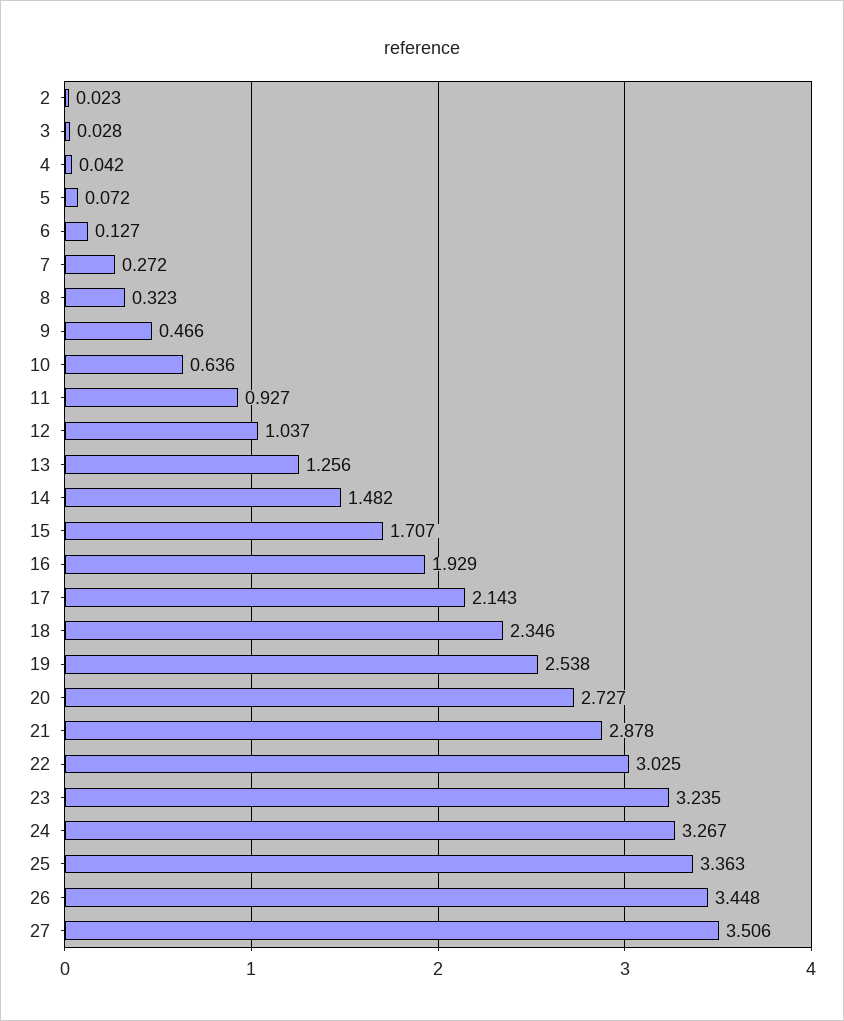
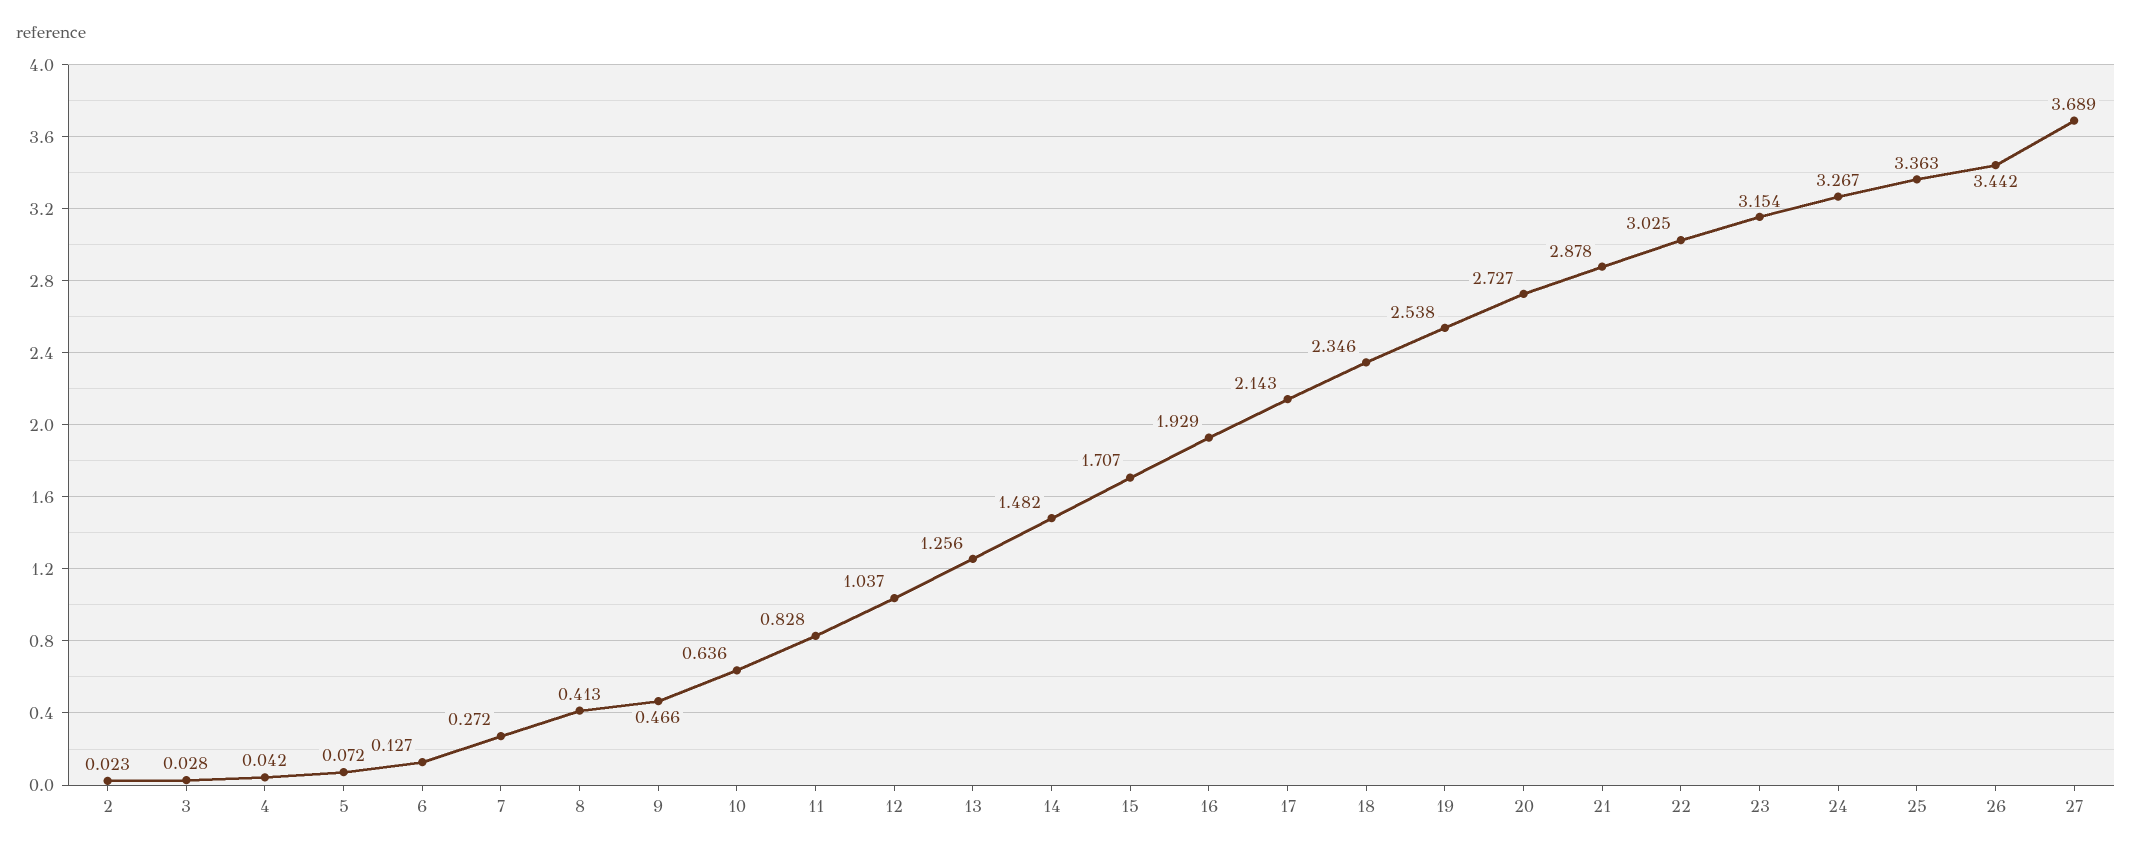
  {
    "2": 0.023,
    "3": 0.028,
    "4": 0.042,
    "5": 0.072,
    "6": 0.127,
    "7": 0.272,
-   "8": 0.323,
+   "8": 0.413,
    "9": 0.466,
    "10": 0.636,
-   "11": 0.927,
+   "11": 0.828,
    "12": 1.037,
    "13": 1.256,
    "14": 1.482,
    "15": 1.707,
    "16": 1.929,
    "17": 2.143,
    "18": 2.346,
    "19": 2.538,
    "20": 2.727,
    "21": 2.878,
    "22": 3.025,
-   "23": 3.235,
+   "23": 3.154,
    "24": 3.267,
    "25": 3.363,
-   "26": 3.448,
+   "26": 3.442,
-   "27": 3.506
+   "27": 3.689
  }

